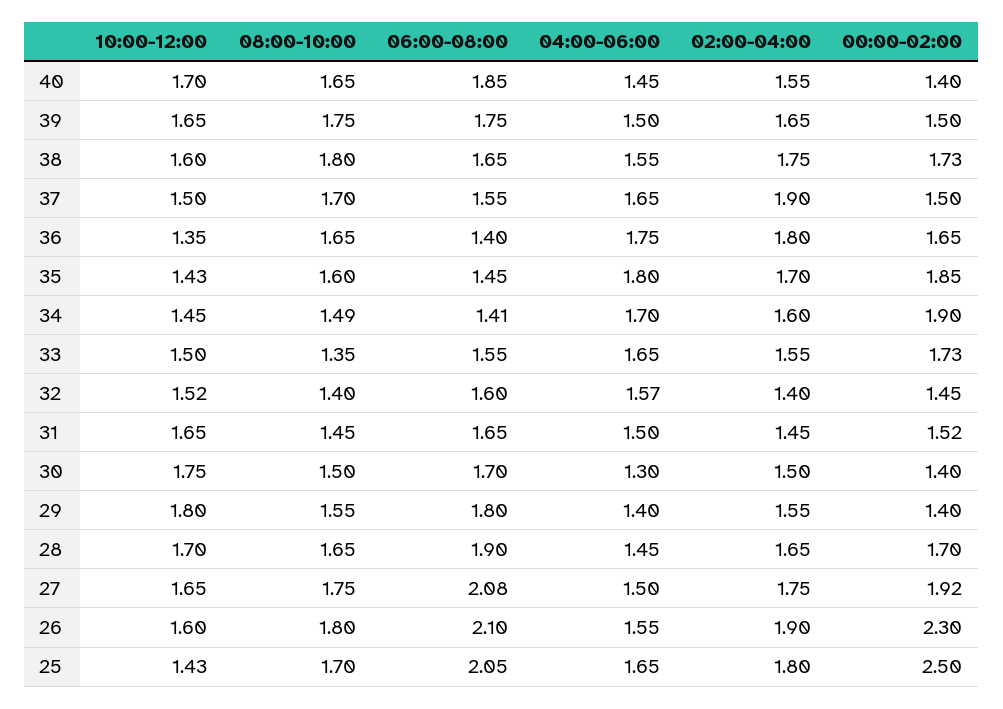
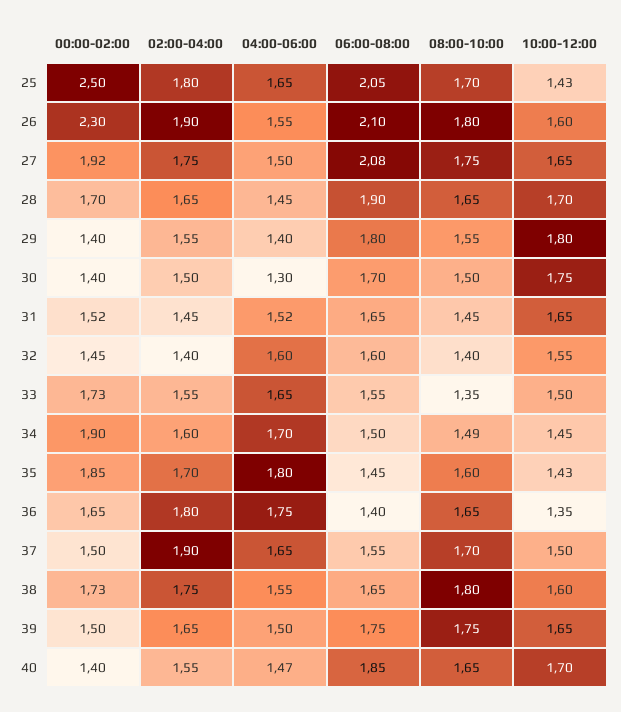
  {
    "10:00-12:00": {
      "40": 1.7,
      "39": 1.65,
      "38": 1.6,
      "37": 1.5,
      "36": 1.35,
      "35": 1.43,
      "34": 1.45,
      "33": 1.5,
-     "32": 1.52,
+     "32": 1.55,
      "31": 1.65,
      "30": 1.75,
      "29": 1.8,
      "28": 1.7,
      "27": 1.65,
      "26": 1.6,
      "25": 1.43
    },
    "08:00-10:00": {
      "40": 1.65,
      "39": 1.75,
      "38": 1.8,
      "37": 1.7,
      "36": 1.65,
      "35": 1.6,
      "34": 1.49,
      "33": 1.35,
      "32": 1.4,
      "31": 1.45,
      "30": 1.5,
      "29": 1.55,
      "28": 1.65,
      "27": 1.75,
      "26": 1.8,
      "25": 1.7
    },
    "06:00-08:00": {
      "40": 1.85,
      "39": 1.75,
      "38": 1.65,
      "37": 1.55,
      "36": 1.4,
      "35": 1.45,
-     "34": 1.41,
+     "34": 1.5,
      "33": 1.55,
      "32": 1.6,
      "31": 1.65,
      "30": 1.7,
      "29": 1.8,
      "28": 1.9,
      "27": 2.08,
      "26": 2.1,
      "25": 2.05
    },
    "04:00-06:00": {
-     "40": 1.45,
+     "40": 1.47,
      "39": 1.5,
      "38": 1.55,
      "37": 1.65,
      "36": 1.75,
      "35": 1.8,
      "34": 1.7,
      "33": 1.65,
-     "32": 1.57,
+     "32": 1.6,
-     "31": 1.5,
+     "31": 1.52,
      "30": 1.3,
      "29": 1.4,
      "28": 1.45,
      "27": 1.5,
      "26": 1.55,
      "25": 1.65
    },
    "02:00-04:00": {
      "40": 1.55,
      "39": 1.65,
      "38": 1.75,
      "37": 1.9,
      "36": 1.8,
      "35": 1.7,
      "34": 1.6,
      "33": 1.55,
      "32": 1.4,
      "31": 1.45,
      "30": 1.5,
      "29": 1.55,
      "28": 1.65,
      "27": 1.75,
      "26": 1.9,
      "25": 1.8
    },
    "00:00-02:00": {
      "40": 1.4,
      "39": 1.5,
      "38": 1.73,
      "37": 1.5,
      "36": 1.65,
      "35": 1.85,
      "34": 1.9,
      "33": 1.73,
      "32": 1.45,
      "31": 1.52,
      "30": 1.4,
      "29": 1.4,
      "28": 1.7,
      "27": 1.92,
      "26": 2.3,
      "25": 2.5
    }
  }

